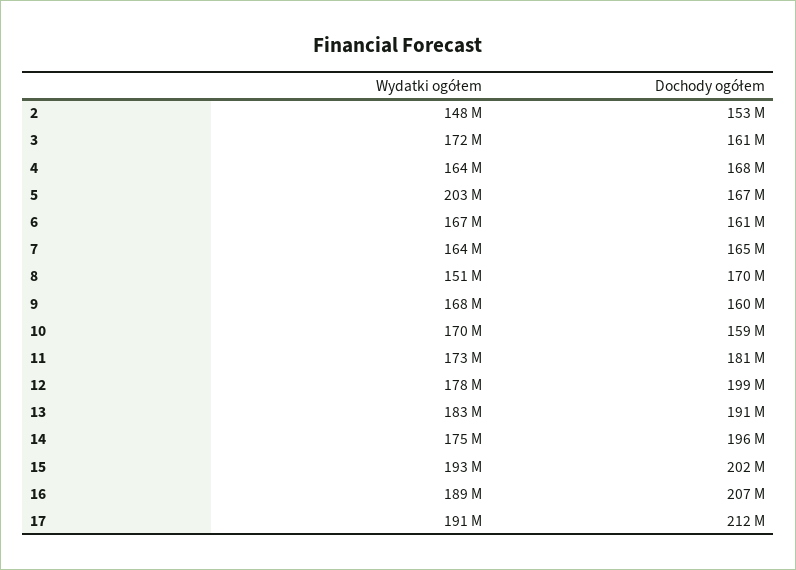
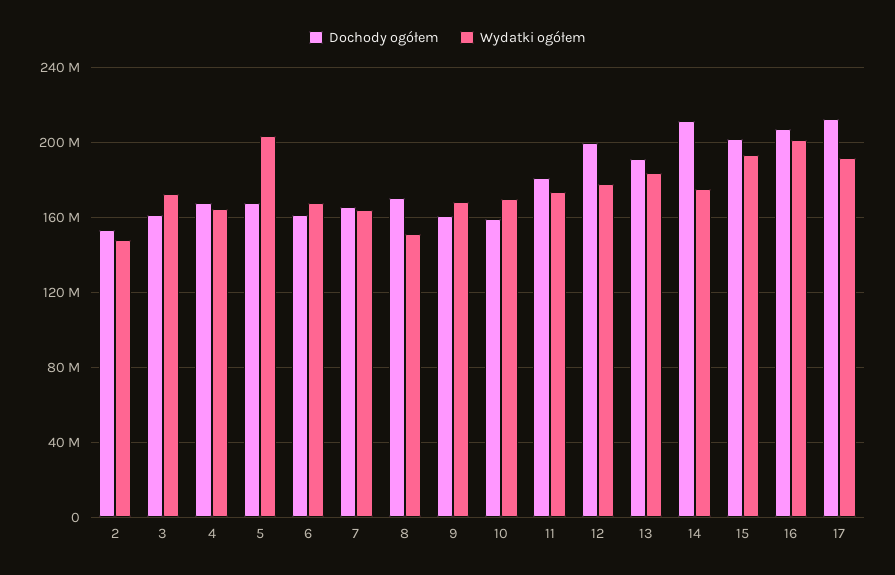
  {
    "Wydatki ogółem": {
      "2": 148000000,
      "3": 172000000,
      "4": 164000000,
      "5": 203000000,
      "6": 167000000,
      "7": 164000000,
      "8": 151000000,
      "9": 168000000,
      "10": 170000000,
      "11": 173000000,
      "12": 178000000,
      "13": 183000000,
      "14": 175000000,
      "15": 193000000,
-     "16": 189000000,
+     "16": 200000000,
      "17": 191000000
    },
    "Dochody ogółem": {
      "2": 153000000,
      "3": 161000000,
      "4": 168000000,
      "5": 167000000,
      "6": 161000000,
      "7": 165000000,
      "8": 170000000,
      "9": 160000000,
      "10": 159000000,
      "11": 181000000,
      "12": 199000000,
      "13": 191000000,
-     "14": 196000000,
+     "14": 210000000,
      "15": 202000000,
      "16": 207000000,
      "17": 212000000
    }
  }

